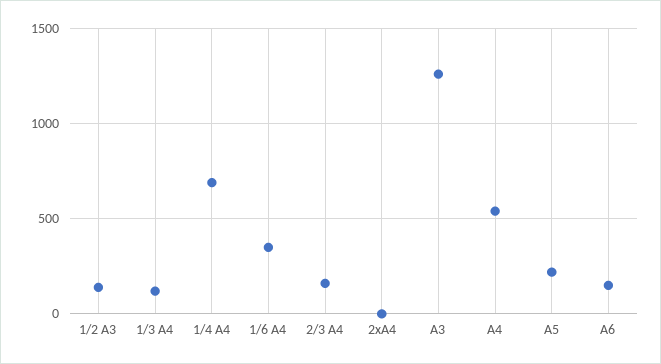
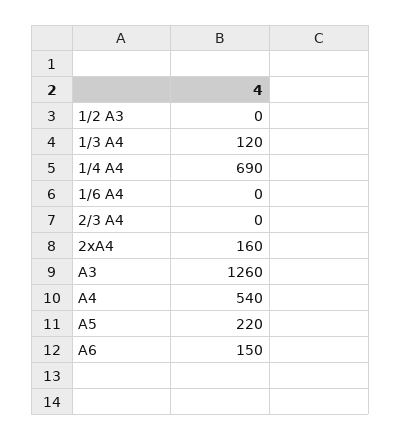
  {
-   "1/2 A3": 150,
+   "1/2 A3": 0,
    "1/3 A4": 120,
    "1/4 A4": 690,
-   "1/6 A4": 350,
+   "1/6 A4": 0,
-   "2/3 A4": 150,
+   "2/3 A4": 0,
-   "2xA4": 0,
+   "2xA4": 160,
    "A3": 1260,
    "A4": 540,
    "A5": 220,
    "A6": 150
  }

